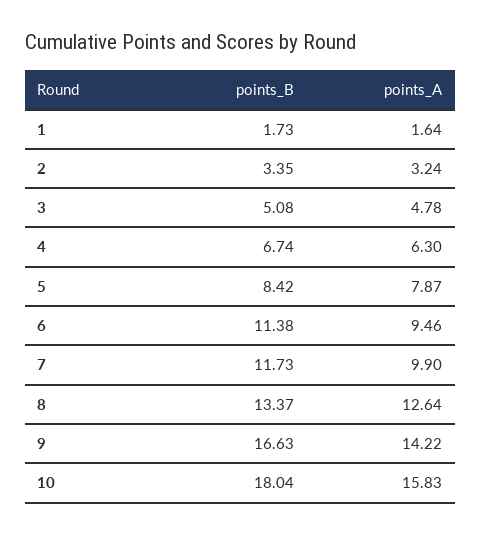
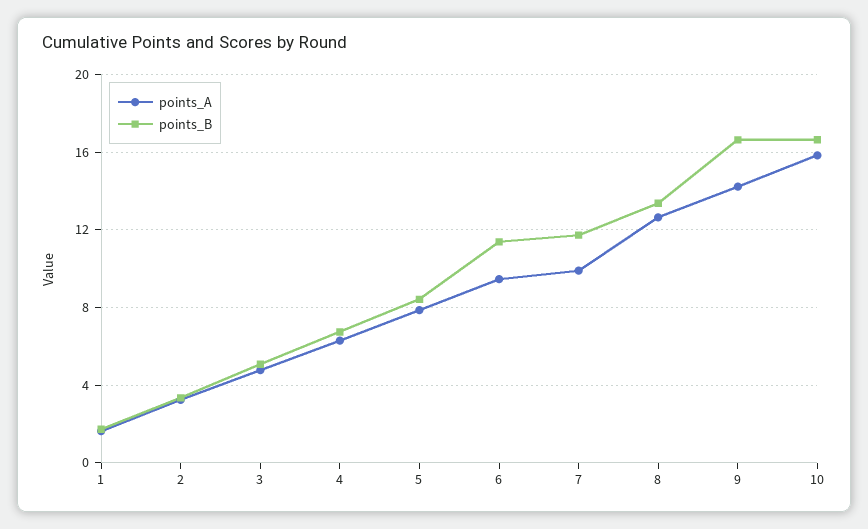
  {
    "points_B": {
      "1": 1.73,
      "2": 3.35,
      "3": 5.08,
      "4": 6.74,
      "5": 8.42,
      "6": 11.38,
      "7": 11.73,
      "8": 13.37,
      "9": 16.63,
-     "10": 18.04
+     "10": 16.5
    },
    "points_A": {
      "1": 1.64,
      "2": 3.24,
      "3": 4.78,
      "4": 6.3,
      "5": 7.87,
      "6": 9.46,
      "7": 9.9,
      "8": 12.64,
      "9": 14.22,
      "10": 15.83
    }
  }

